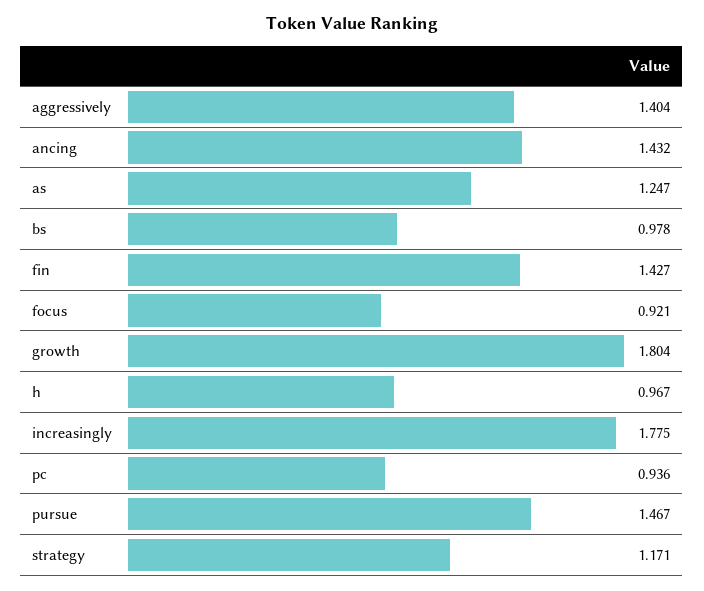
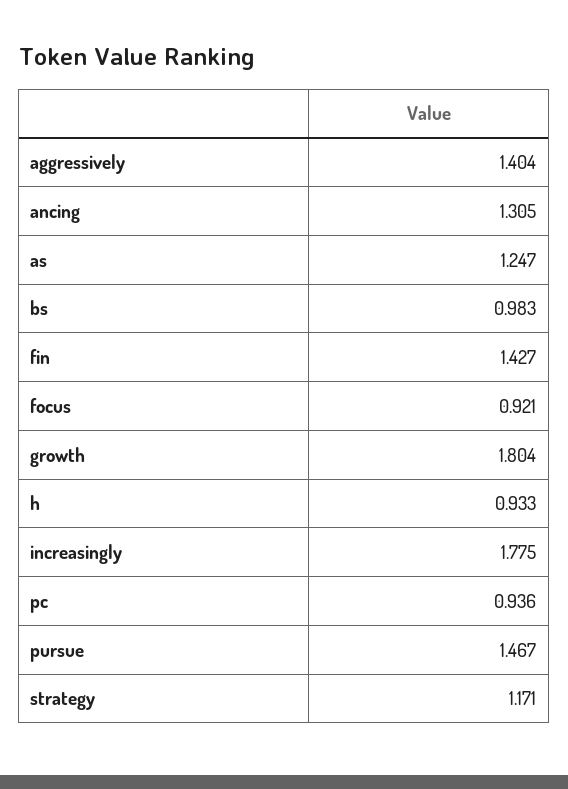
  {
    "aggressively": 1.404,
-   "ancing": 1.432,
+   "ancing": 1.305,
    "as": 1.247,
-   "bs": 0.978,
+   "bs": 0.983,
    "fin": 1.427,
    "focus": 0.921,
    "growth": 1.804,
-   "h": 0.967,
+   "h": 0.933,
    "increasingly": 1.775,
    "pc": 0.936,
    "pursue": 1.467,
    "strategy": 1.171
  }

